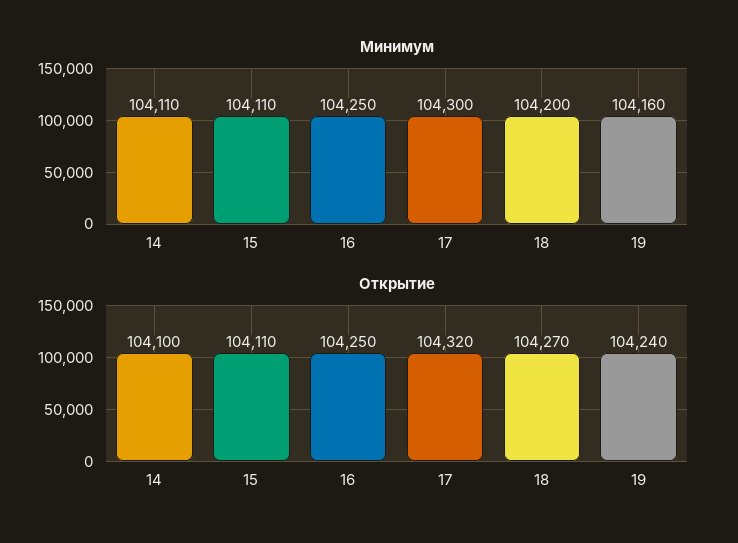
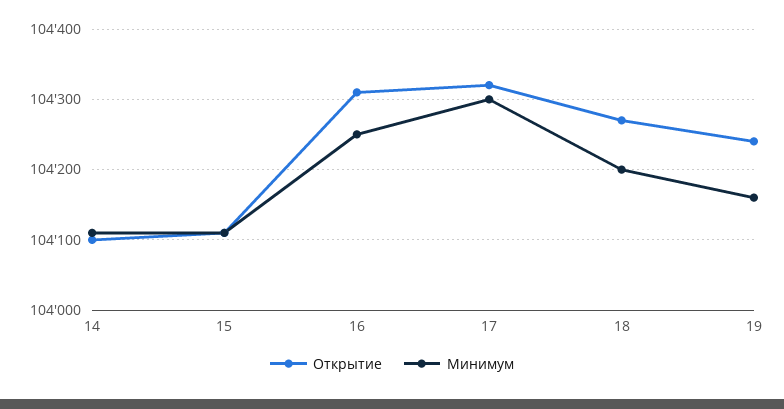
  {
    "Минимум": {
      "14": 104110,
      "15": 104110,
      "16": 104250,
      "17": 104300,
      "18": 104200,
      "19": 104160
    },
    "Открытие": {
      "14": 104100,
      "15": 104110,
-     "16": 104250,
+     "16": 104310,
      "17": 104320,
      "18": 104270,
      "19": 104240
    }
  }

